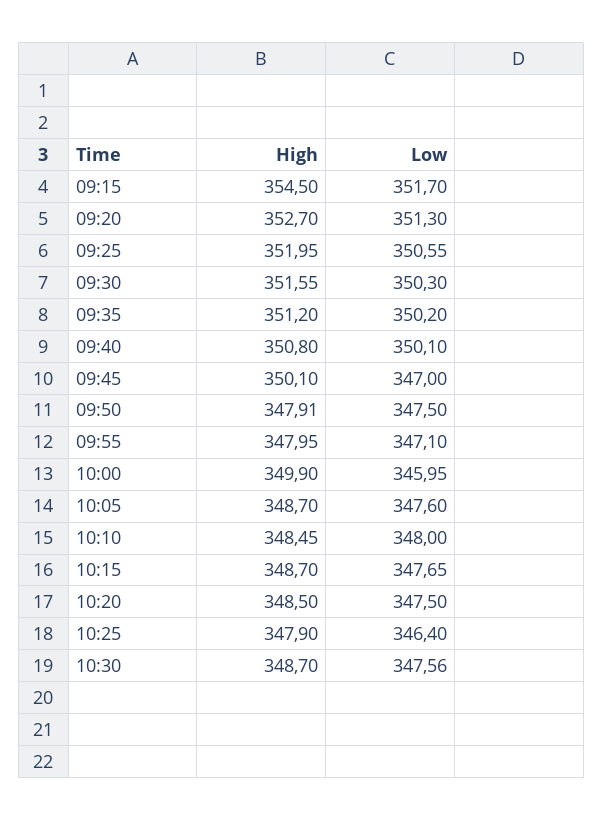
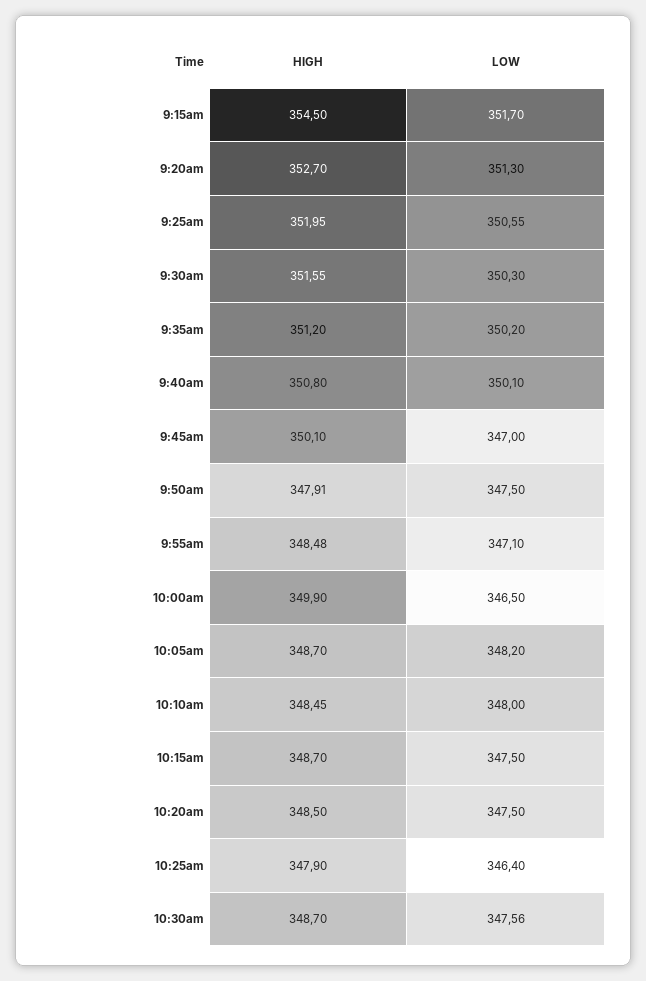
  {
    "High": {
      "09:15": 354.5,
      "09:20": 352.7,
      "09:25": 351.95,
      "09:30": 351.55,
      "09:35": 351.2,
      "09:40": 350.8,
      "09:45": 350.1,
      "09:50": 347.91,
-     "09:55": 347.95,
+     "09:55": 348.48,
      "10:00": 349.9,
      "10:05": 348.7,
      "10:10": 348.45,
      "10:15": 348.7,
      "10:20": 348.5,
      "10:25": 347.9,
      "10:30": 348.7
    },
    "Low": {
      "09:15": 351.7,
      "09:20": 351.3,
      "09:25": 350.55,
      "09:30": 350.3,
      "09:35": 350.2,
      "09:40": 350.1,
      "09:45": 347,
      "09:50": 347.5,
      "09:55": 347.1,
-     "10:00": 345.95,
+     "10:00": 346.5,
-     "10:05": 347.6,
+     "10:05": 348.2,
      "10:10": 348,
-     "10:15": 347.65,
+     "10:15": 347.5,
      "10:20": 347.5,
      "10:25": 346.4,
      "10:30": 347.56
    }
  }

